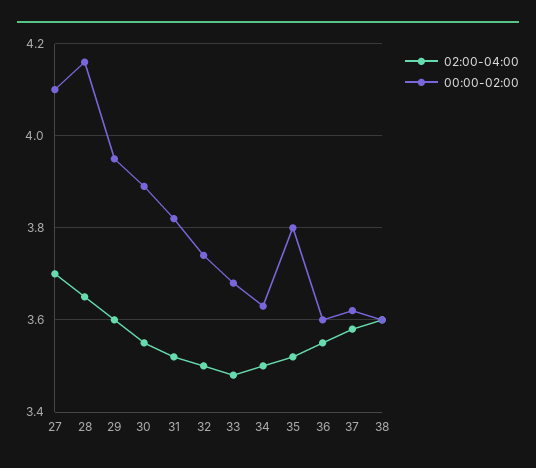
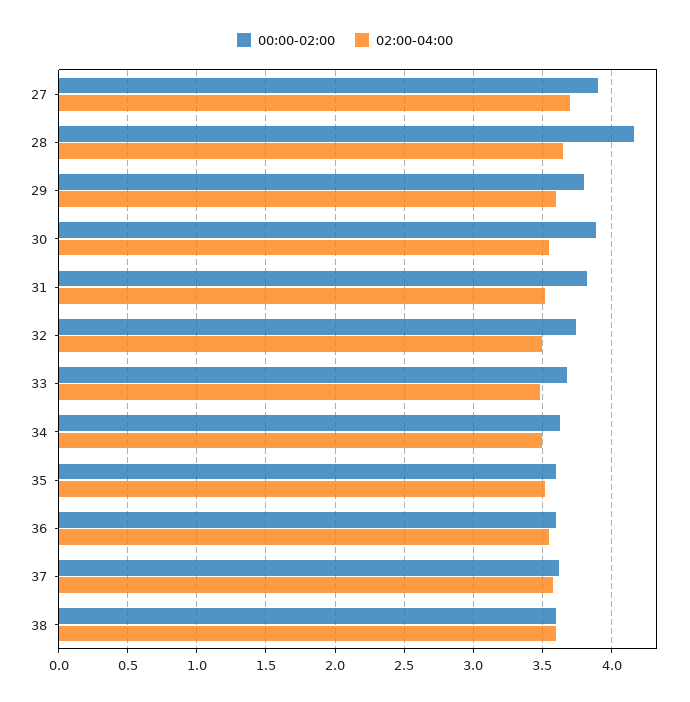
  {
    "02:00-04:00": {
      "27": 3.7,
      "28": 3.65,
      "29": 3.6,
      "30": 3.55,
      "31": 3.5,
      "32": 3.5,
      "33": 3.5,
      "34": 3.5,
      "35": 3.5,
      "36": 3.55,
      "37": 3.6,
      "38": 3.6
    },
    "00:00-02:00": {
-     "27": 4.1,
+     "27": 3.9,
      "28": 4.15,
-     "29": 3.95,
+     "29": 3.8,
      "30": 3.9,
      "31": 3.8,
      "32": 3.75,
      "33": 3.7,
      "34": 3.65,
-     "35": 3.8,
+     "35": 3.6,
      "36": 3.6,
      "37": 3.6,
      "38": 3.6
    }
  }

